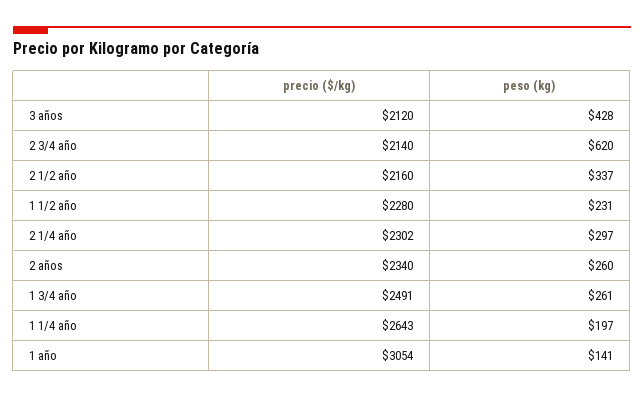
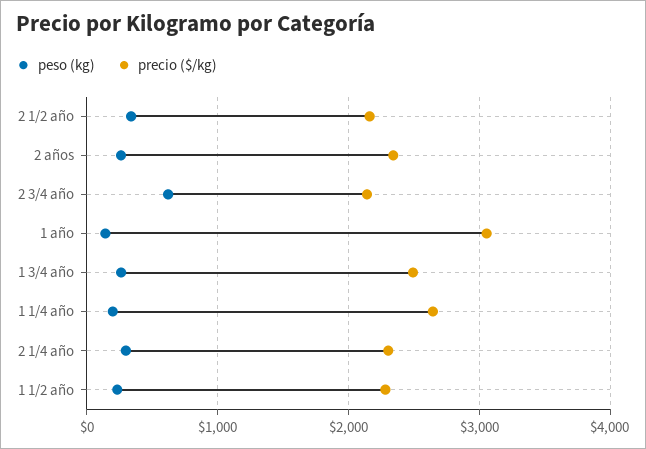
  {
    "precio ($/kg)": {
-     "3 años": 2120,
      "2 3/4 año": 2140,
      "2 1/2 año": 2160,
      "1 1/2 año": 2280,
      "2 1/4 año": 2302,
      "2 años": 2340,
      "1 3/4 año": 2491,
      "1 1/4 año": 2643,
      "1 año": 3054
    },
    "peso (kg)": {
-     "3 años": 428,
      "2 3/4 año": 620,
      "2 1/2 año": 337,
      "1 1/2 año": 231,
      "2 1/4 año": 297,
      "2 años": 260,
      "1 3/4 año": 261,
      "1 1/4 año": 197,
      "1 año": 141
    }
  }

